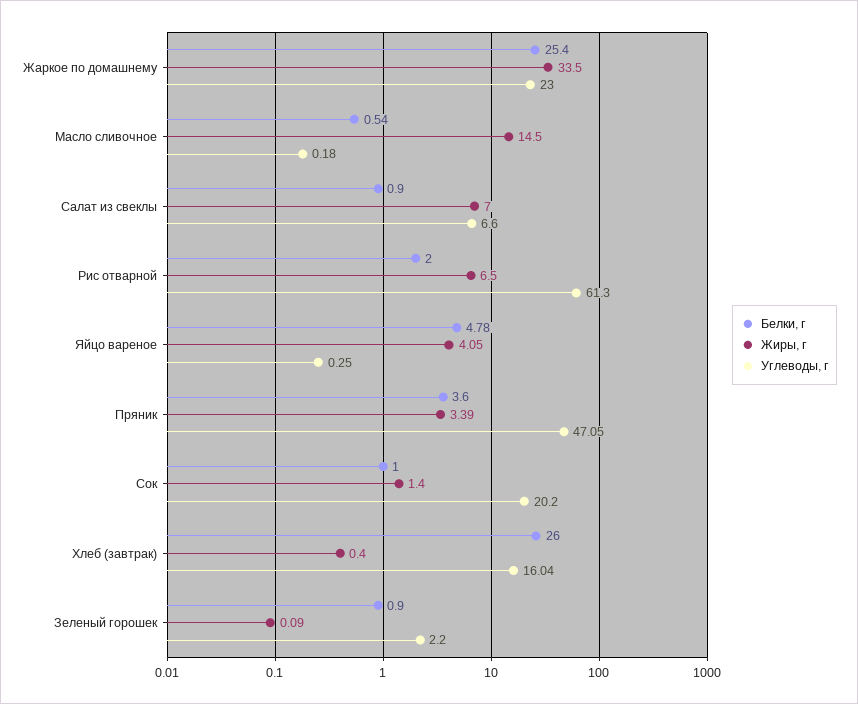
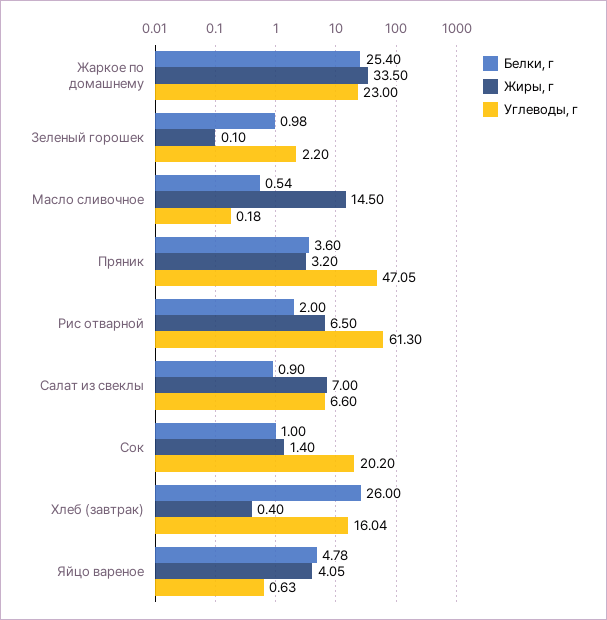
  {
    "Белки, г": {
      "Жаркое по домашнему": 25.4,
      "Масло сливочное": 0.54,
      "Салат из свеклы": 0.9,
      "Рис отварной": 2,
      "Яйцо вареное": 4.78,
      "Пряник": 3.6,
      "Сок": 1,
      "Хлеб (завтрак)": 26,
-     "Зеленый горошек": 0.9
+     "Зеленый горошек": 0.98
    },
    "Жиры, г": {
      "Жаркое по домашнему": 33.5,
      "Масло сливочное": 14.5,
      "Салат из свеклы": 7,
      "Рис отварной": 6.5,
      "Яйцо вареное": 4.05,
-     "Пряник": 3.39,
+     "Пряник": 3.2,
      "Сок": 1.4,
      "Хлеб (завтрак)": 0.4,
-     "Зеленый горошек": 0.09
+     "Зеленый горошек": 0.1
    },
    "Углеводы, г": {
      "Жаркое по домашнему": 23,
      "Масло сливочное": 0.18,
      "Салат из свеклы": 6.6,
      "Рис отварной": 61.3,
-     "Яйцо вареное": 0.25,
+     "Яйцо вареное": 0.63,
      "Пряник": 47.05,
      "Сок": 20.2,
      "Хлеб (завтрак)": 16.04,
      "Зеленый горошек": 2.2
    }
  }

